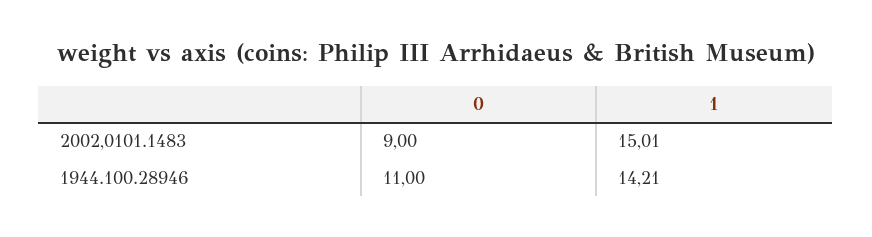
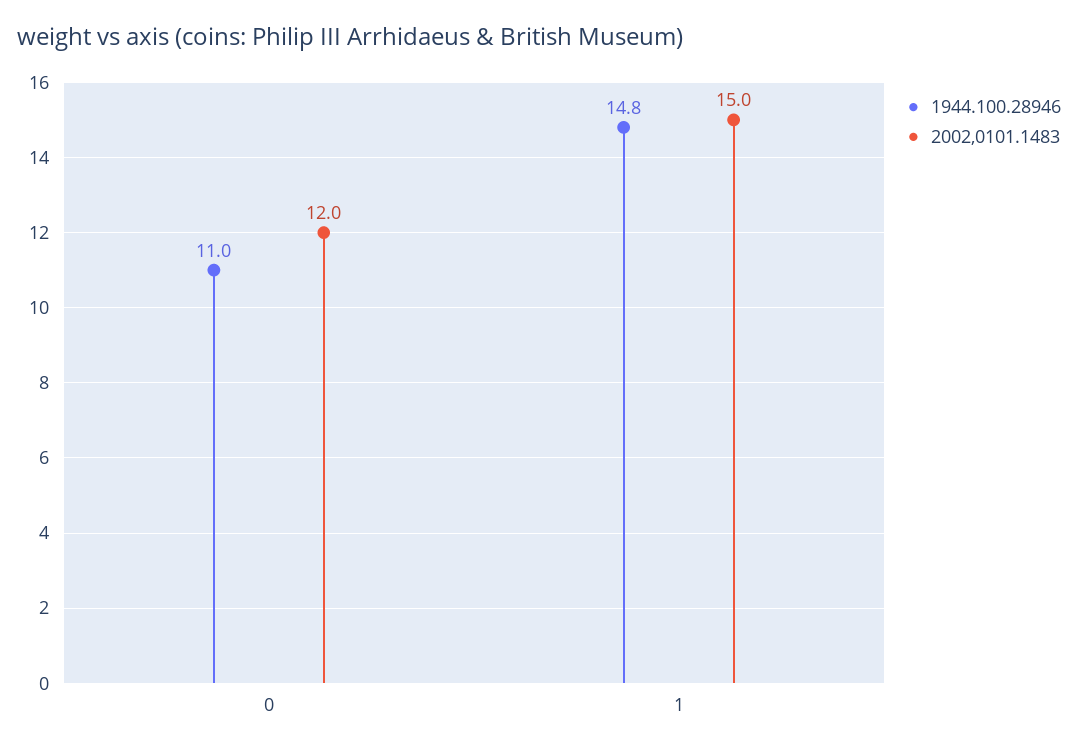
  {
    "2002,0101.1483": {
-     "0": 9,
+     "0": 12,
      "1": 15.01
    },
    "1944.100.28946": {
      "0": 11,
-     "1": 14.21
+     "1": 14.8
    }
  }

